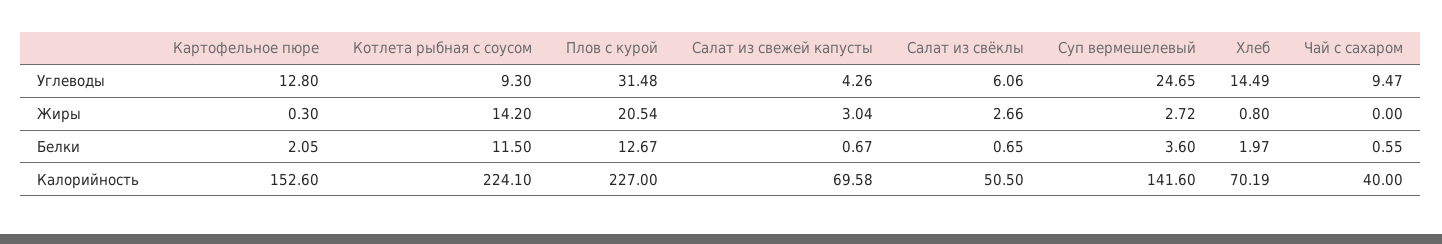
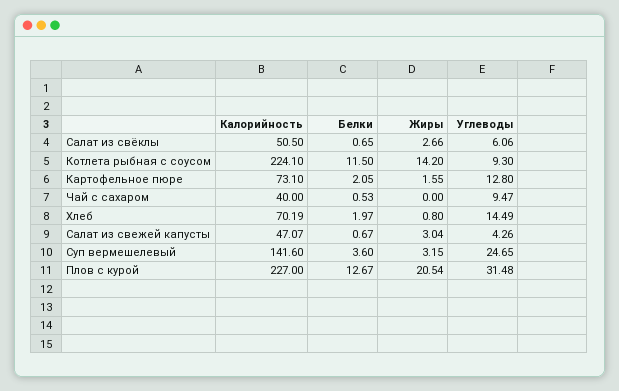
  {
    "Картофельное пюре": {
      "Углеводы": 12.8,
-     "Жиры": 0.3,
+     "Жиры": 1.55,
      "Белки": 2.05,
-     "Калорийность": 152.6
+     "Калорийность": 73.1
    },
    "Котлета рыбная с соусом": {
      "Углеводы": 9.3,
      "Жиры": 14.2,
      "Белки": 11.5,
      "Калорийность": 224.1
    },
    "Плов с курой": {
      "Углеводы": 31.48,
      "Жиры": 20.54,
      "Белки": 12.67,
      "Калорийность": 227
    },
    "Салат из свежей капусты": {
      "Углеводы": 4.26,
      "Жиры": 3.04,
      "Белки": 0.67,
-     "Калорийность": 69.58
+     "Калорийность": 47.07
    },
    "Салат из свёклы": {
      "Углеводы": 6.06,
      "Жиры": 2.66,
      "Белки": 0.65,
      "Калорийность": 50.5
    },
    "Суп вермешелевый": {
      "Углеводы": 24.65,
-     "Жиры": 2.72,
+     "Жиры": 3.15,
      "Белки": 3.6,
      "Калорийность": 141.6
    },
    "Хлеб": {
      "Углеводы": 14.49,
      "Жиры": 0.8,
      "Белки": 1.97,
      "Калорийность": 70.19
    },
    "Чай с сахаром": {
      "Углеводы": 9.47,
      "Жиры": 0,
-     "Белки": 0.55,
+     "Белки": 0.53,
      "Калорийность": 40
    }
  }

